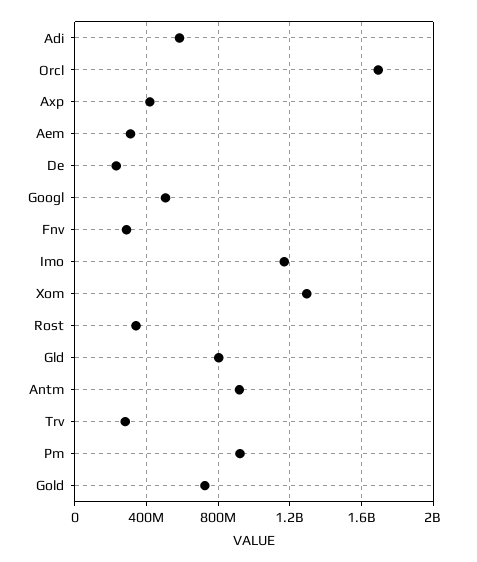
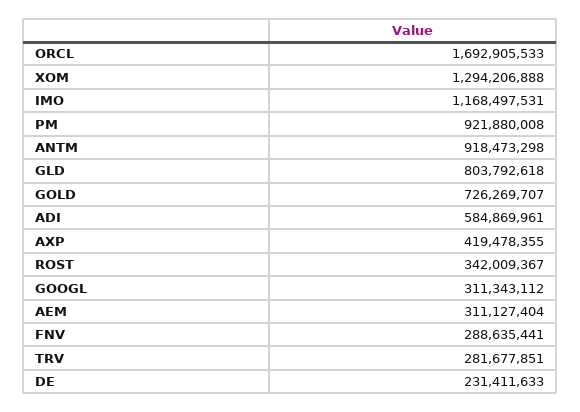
  {
    "Adi": 584869961,
    "Orcl": 1692905533,
    "Axp": 419478355,
    "Aem": 311127404,
    "De": 231411633,
-   "Googl": 500000000,
+   "Googl": 311343112,
    "Fnv": 288635441,
    "Imo": 1168497531,
    "Xom": 1294206888,
    "Rost": 342009367,
    "Gld": 803792618,
    "Antm": 918473298,
    "Trv": 281677851,
    "Pm": 921880008,
    "Gold": 726269707
  }

